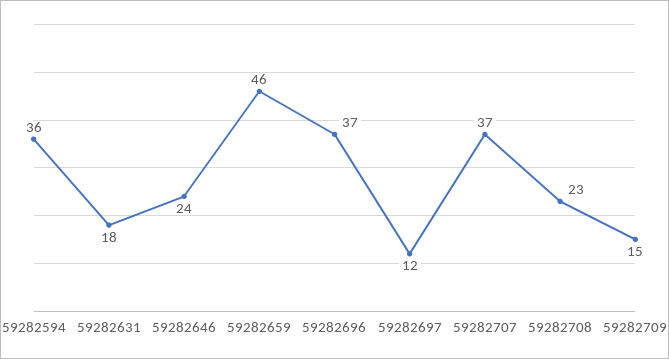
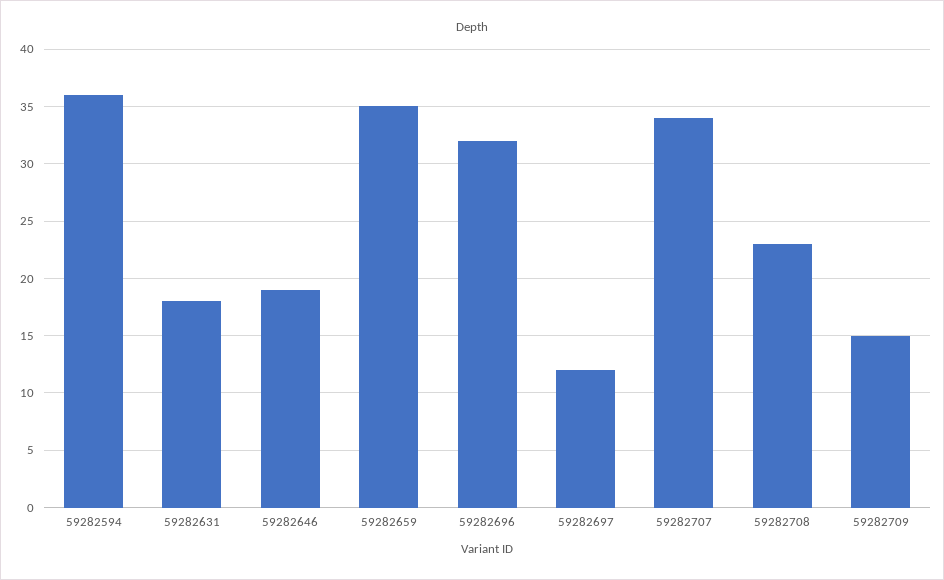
  {
    "59282594": 36,
    "59282631": 18,
-   "59282646": 24,
+   "59282646": 19,
-   "59282659": 46,
+   "59282659": 35,
-   "59282696": 37,
+   "59282696": 32,
    "59282697": 12,
-   "59282707": 37,
+   "59282707": 34,
    "59282708": 23,
    "59282709": 15
  }

